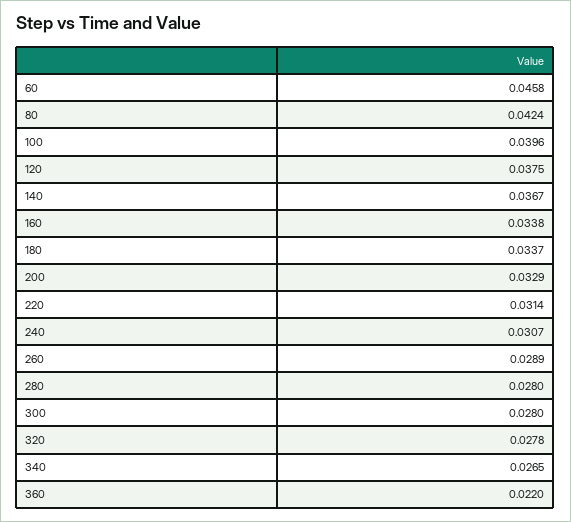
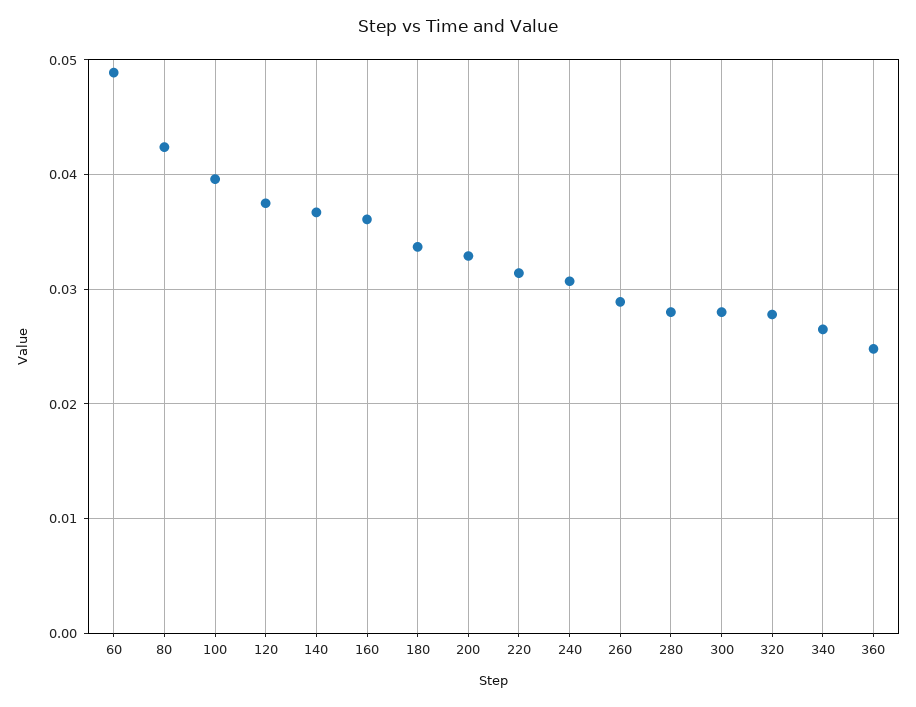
  {
-   "60": 0.0458,
+   "60": 0.049,
    "80": 0.0424,
    "100": 0.0396,
    "120": 0.0375,
    "140": 0.0367,
-   "160": 0.0338,
+   "160": 0.036,
    "180": 0.0337,
    "200": 0.0329,
    "220": 0.0314,
    "240": 0.0307,
    "260": 0.0289,
    "280": 0.028,
    "300": 0.028,
    "320": 0.0278,
    "340": 0.0265,
-   "360": 0.022
+   "360": 0.025
  }

